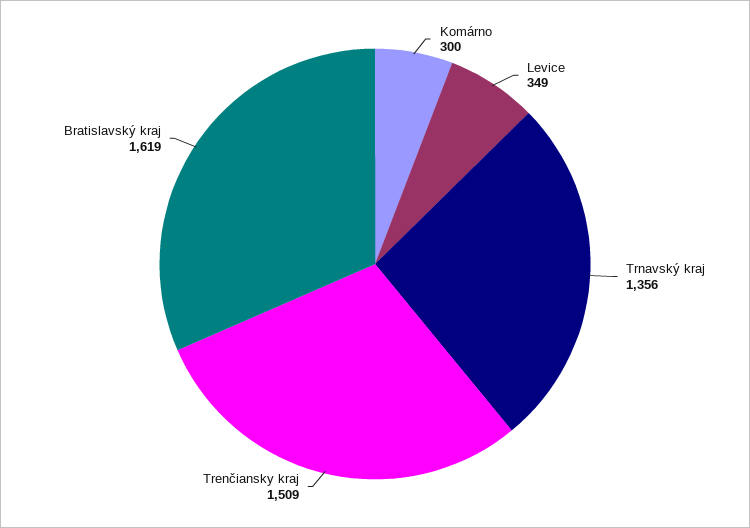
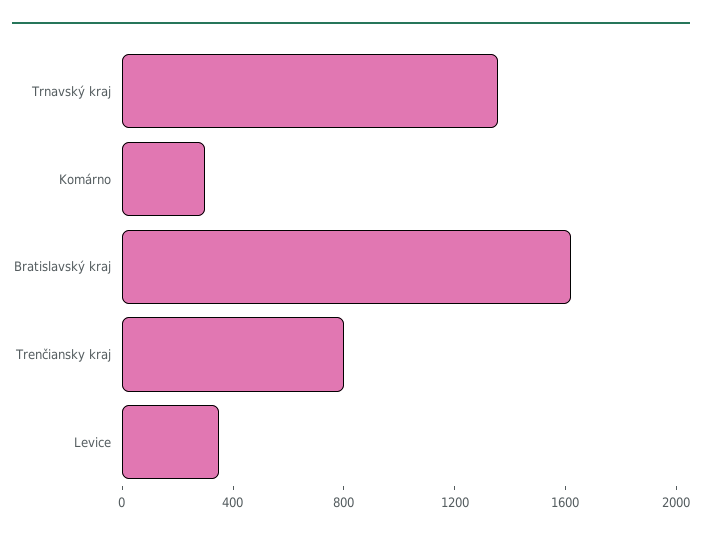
  {
    "Komárno": 300,
    "Levice": 349,
    "Trnavský kraj": 1356,
-   "Trenčiansky kraj": 1509,
+   "Trenčiansky kraj": 800,
    "Bratislavský kraj": 1619
  }

